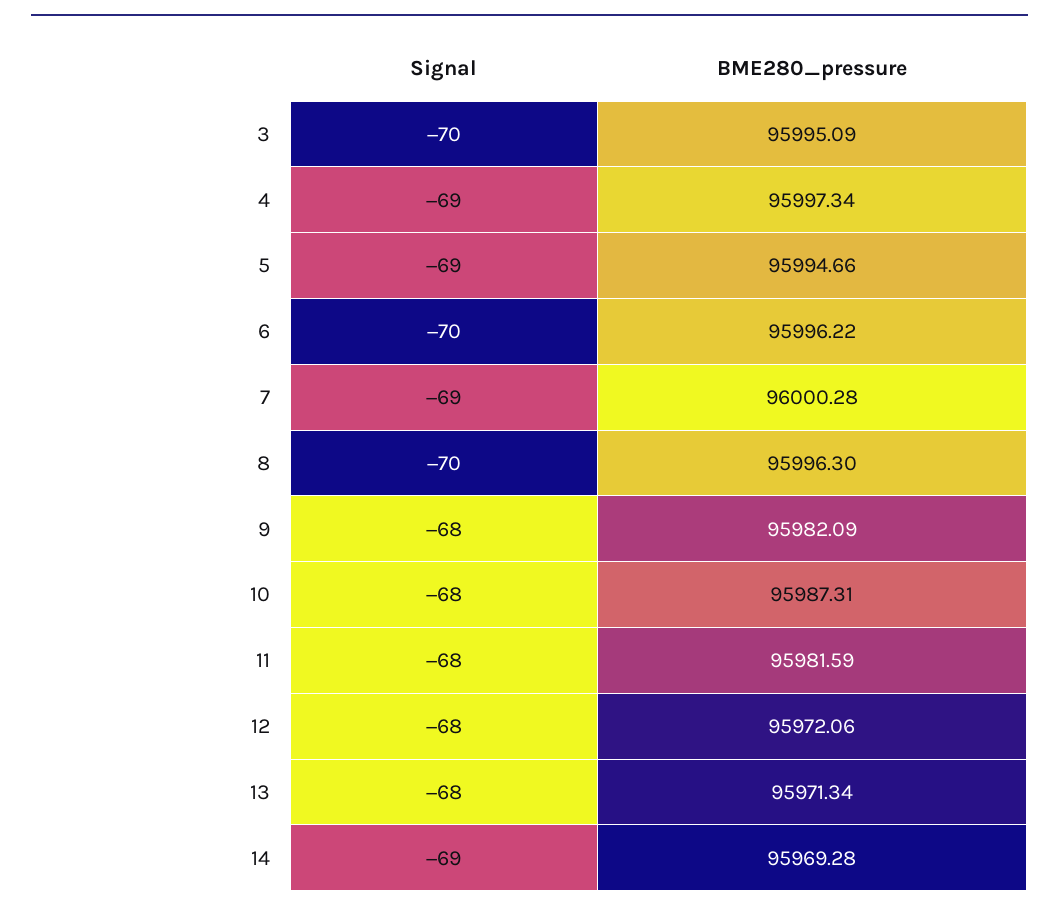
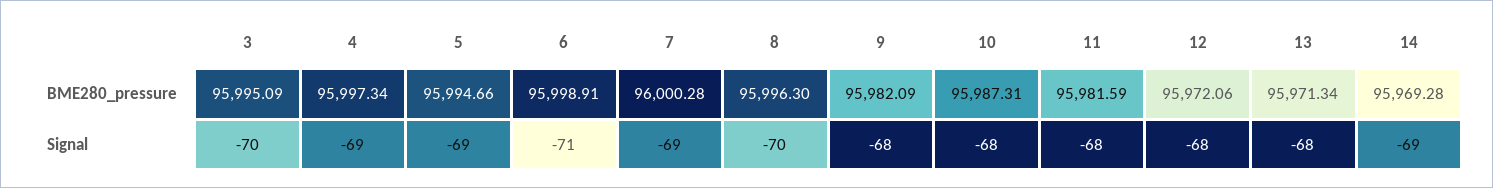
  {
    "Signal": {
      "3": -70,
      "4": -69,
      "5": -69,
-     "6": -70,
+     "6": -71,
      "7": -69,
      "8": -70,
      "9": -68,
      "10": -68,
      "11": -68,
      "12": -68,
      "13": -68,
      "14": -69
    },
    "BME280_pressure": {
      "3": 95995.09,
      "4": 95997.34,
      "5": 95994.66,
-     "6": 95996.22,
+     "6": 95998.91,
      "7": 96000.28,
      "8": 95996.3,
      "9": 95982.09,
      "10": 95987.31,
      "11": 95981.59,
      "12": 95972.06,
      "13": 95971.34,
      "14": 95969.28
    }
  }

